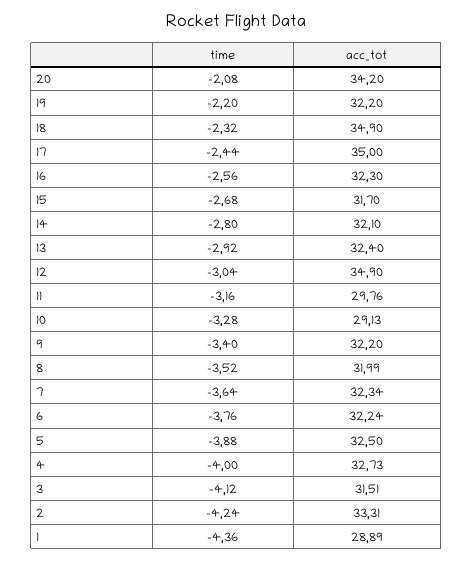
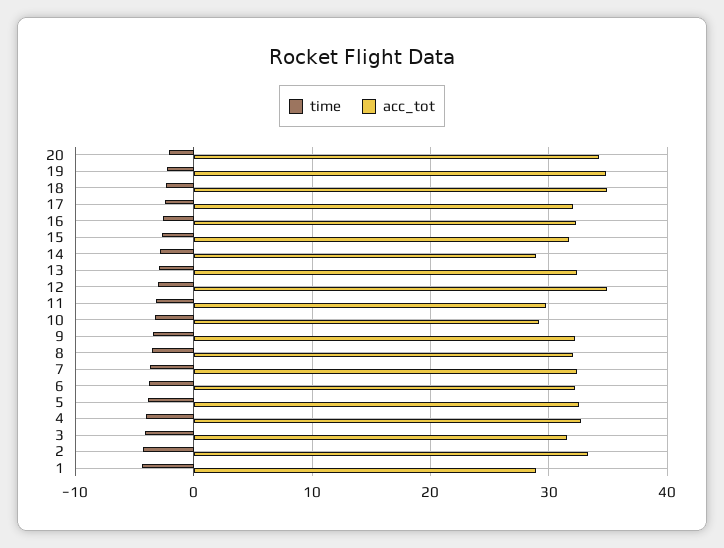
  {
    "time": {
      "20": -2.08,
      "19": -2.2,
      "18": -2.32,
      "17": -2.44,
      "16": -2.56,
      "15": -2.68,
      "14": -2.8,
      "13": -2.92,
      "12": -3.04,
      "11": -3.16,
      "10": -3.28,
      "9": -3.4,
      "8": -3.52,
      "7": -3.64,
      "6": -3.76,
      "5": -3.88,
      "4": -4,
      "3": -4.12,
      "2": -4.24,
      "1": -4.36
    },
    "acc_tot": {
      "20": 34.2,
-     "19": 32.2,
+     "19": 35,
      "18": 34.9,
-     "17": 35,
+     "17": 32,
      "16": 32.3,
      "15": 31.7,
-     "14": 32.1,
+     "14": 29,
      "13": 32.4,
      "12": 34.9,
      "11": 29.76,
      "10": 29.13,
      "9": 32.2,
      "8": 31.99,
      "7": 32.34,
      "6": 32.24,
      "5": 32.5,
      "4": 32.73,
      "3": 31.51,
      "2": 33.31,
      "1": 28.89
    }
  }

